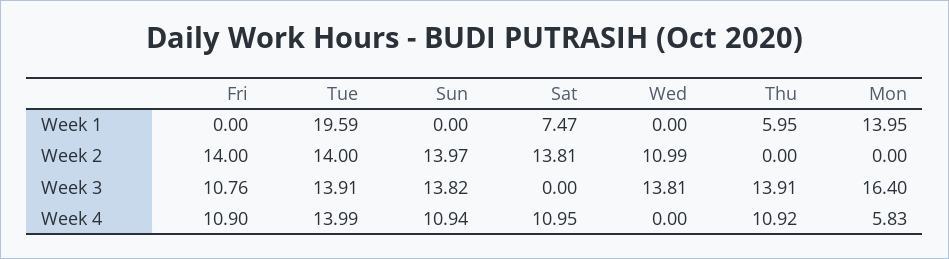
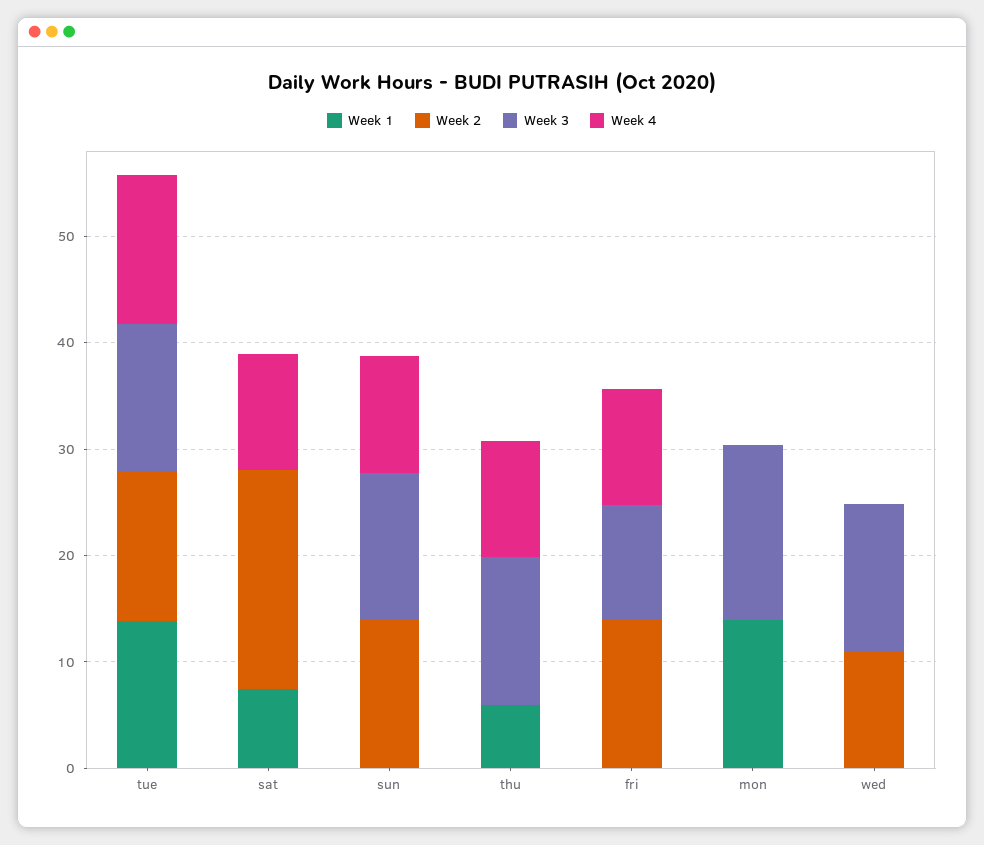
  {
    "Week 1": {
      "Fri": 0,
-     "Tue": 19.59,
+     "Tue": 14,
      "Sun": 0,
      "Sat": 7.47,
      "Wed": 0,
      "Thu": 5.95,
      "Mon": 13.95
    },
    "Week 2": {
      "Fri": 14,
      "Tue": 14,
      "Sun": 13.97,
-     "Sat": 13.81,
+     "Sat": 20,
      "Wed": 10.99,
      "Thu": 0,
      "Mon": 0
    },
    "Week 3": {
      "Fri": 10.76,
      "Tue": 13.91,
      "Sun": 13.82,
      "Sat": 0,
      "Wed": 13.81,
      "Thu": 13.91,
      "Mon": 16.4
    },
    "Week 4": {
      "Fri": 10.9,
      "Tue": 13.99,
      "Sun": 10.94,
      "Sat": 10.95,
      "Wed": 0,
      "Thu": 10.92,
-     "Mon": 5.83
+     "Mon": 0
    }
  }

